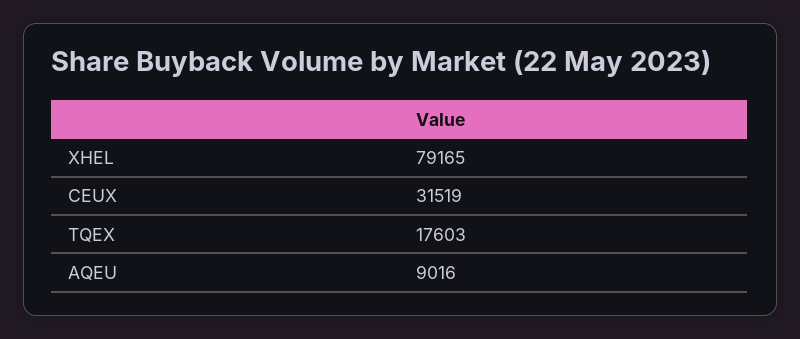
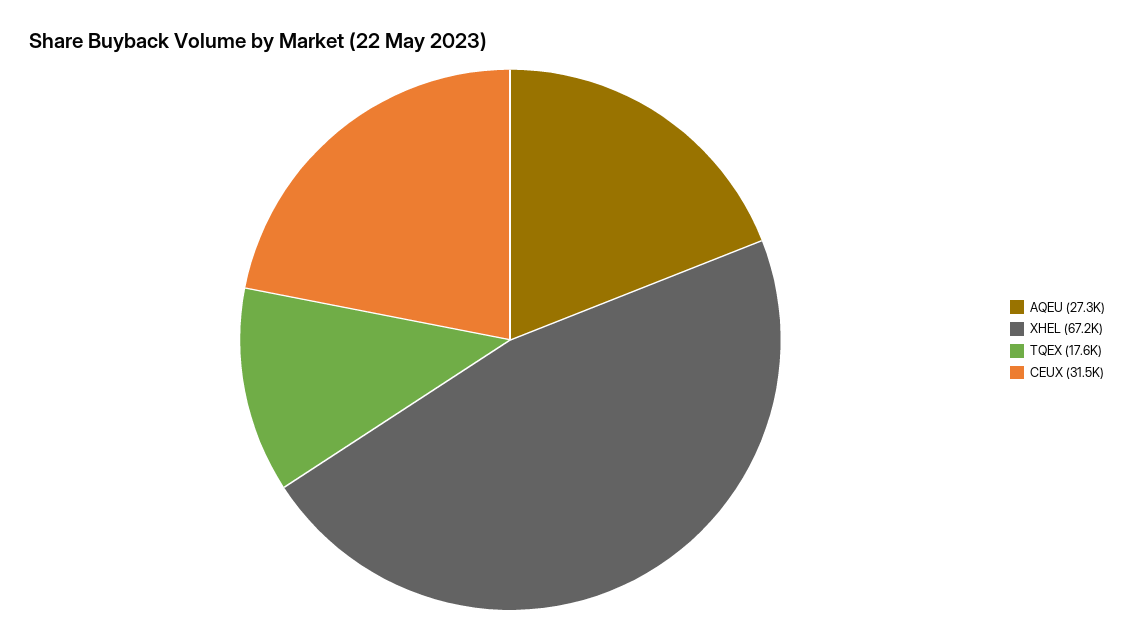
  {
-   "XHEL": 79165,
+   "XHEL": 67200,
    "CEUX": 31519,
    "TQEX": 17603,
-   "AQEU": 9016
+   "AQEU": 27300
  }

